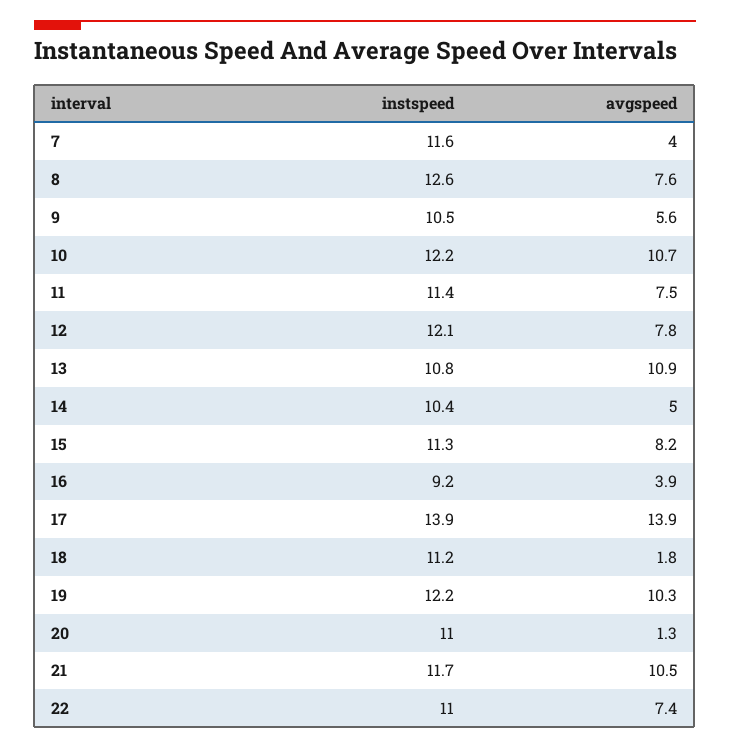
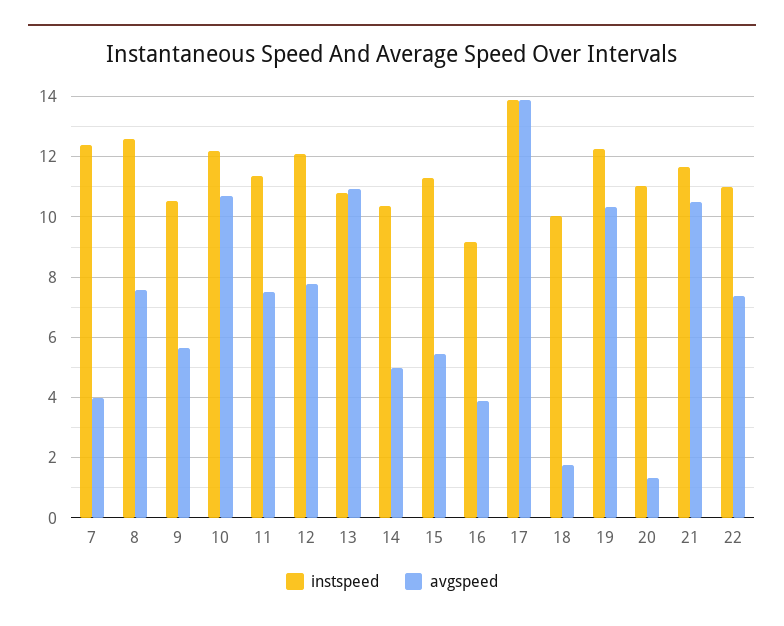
  {
    "instspeed": {
-     "7": 11.6,
+     "7": 12.4,
      "8": 12.6,
      "9": 10.5,
      "10": 12.2,
      "11": 11.4,
      "12": 12.1,
      "13": 10.8,
      "14": 10.4,
      "15": 11.3,
      "16": 9.2,
      "17": 13.9,
-     "18": 11.2,
+     "18": 10,
      "19": 12.2,
      "20": 11,
      "21": 11.7,
      "22": 11
    },
    "avgspeed": {
      "7": 4,
      "8": 7.6,
      "9": 5.6,
      "10": 10.7,
      "11": 7.5,
      "12": 7.8,
      "13": 10.9,
      "14": 5,
-     "15": 8.2,
+     "15": 5.4,
      "16": 3.9,
      "17": 13.9,
      "18": 1.8,
      "19": 10.3,
      "20": 1.3,
      "21": 10.5,
      "22": 7.4
    }
  }

